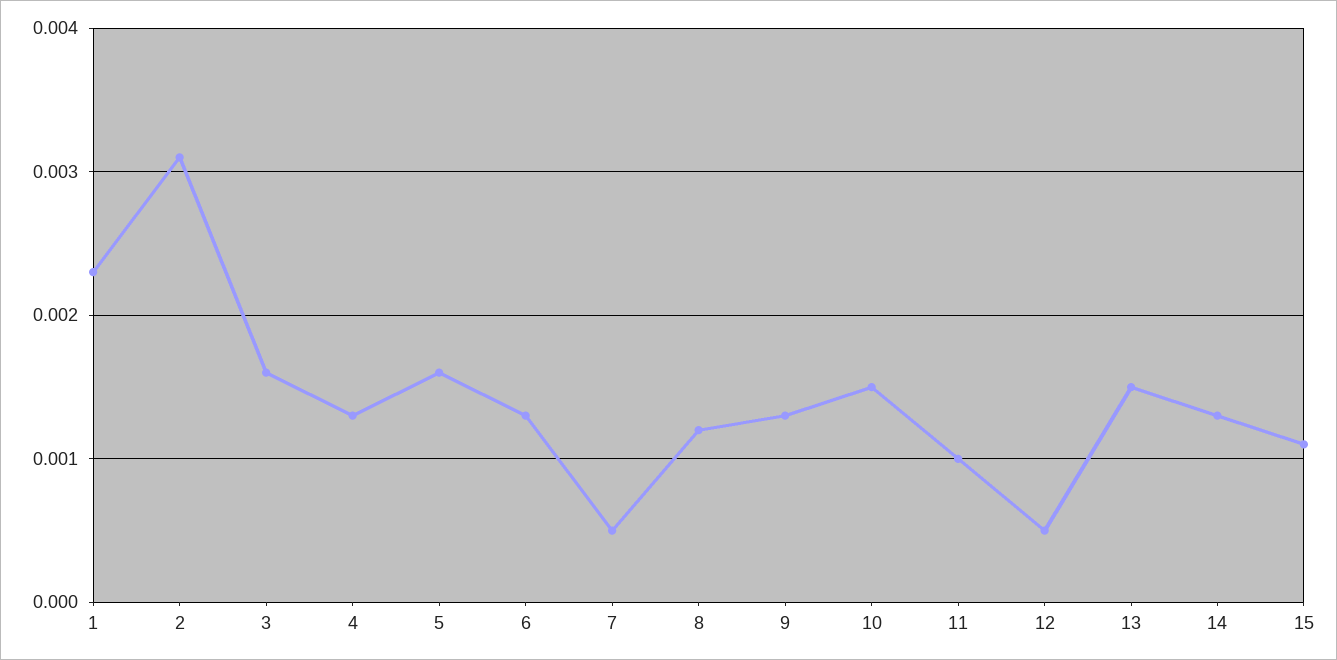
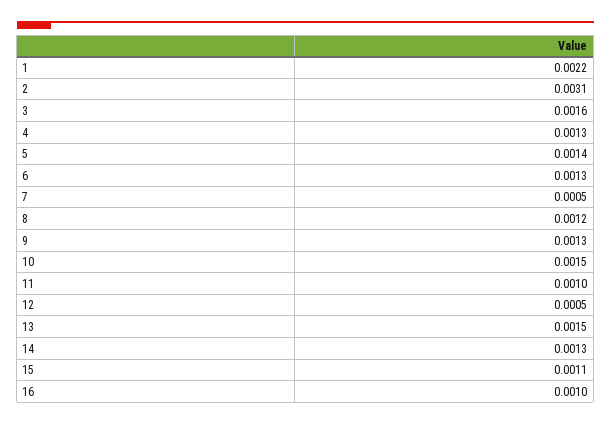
  {
-   "1": 0.0023,
+   "1": 0.0022,
    "2": 0.0031,
    "3": 0.0016,
    "4": 0.0013,
-   "5": 0.0016,
+   "5": 0.0014,
    "6": 0.0013,
    "7": 0.0005,
    "8": 0.0012,
    "9": 0.0013,
    "10": 0.0015,
    "11": 0.001,
    "12": 0.0005,
    "13": 0.0015,
    "14": 0.0013,
-   "15": 0.0011
+   "15": 0.0011,
+   "16": 0.001
  }

